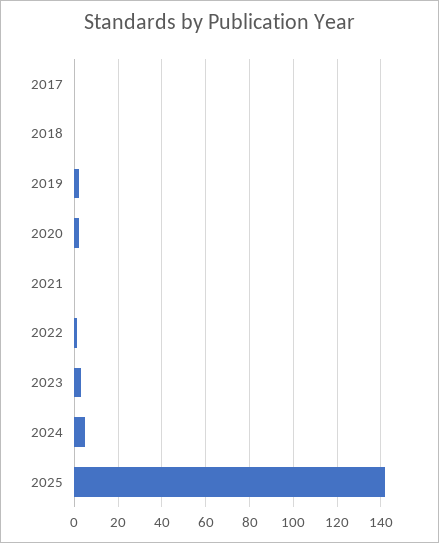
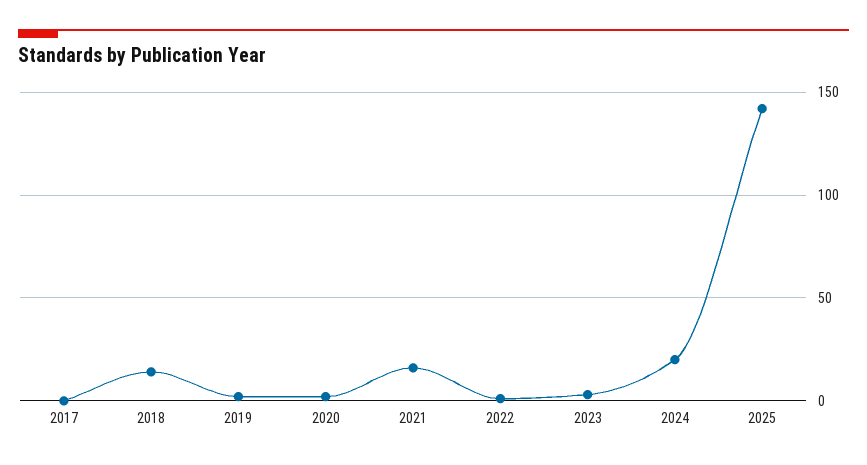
  {
    "2017": 0,
-   "2018": 0,
+   "2018": 15,
    "2019": 0,
    "2020": 0,
-   "2021": 0,
+   "2021": 15,
    "2022": 0,
    "2023": 5,
-   "2024": 5,
+   "2024": 20,
    "2025": 140
  }

